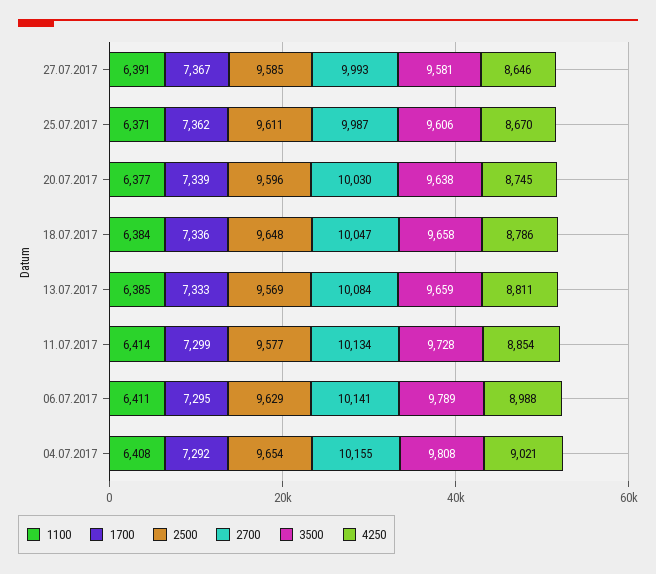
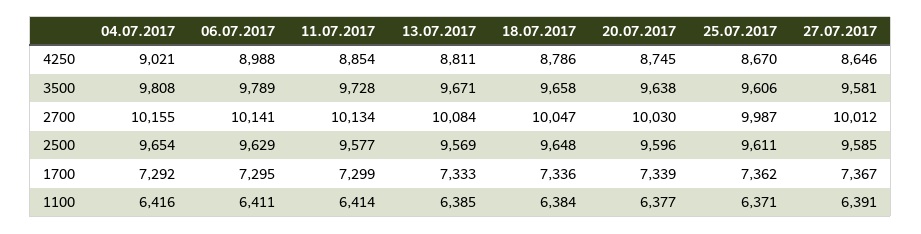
  {
    "1100": {
      "27.07.2017": 6391,
      "25.07.2017": 6371,
      "20.07.2017": 6377,
      "18.07.2017": 6384,
      "13.07.2017": 6385,
      "11.07.2017": 6414,
      "06.07.2017": 6411,
-     "04.07.2017": 6408
+     "04.07.2017": 6416
    },
    "1700": {
      "27.07.2017": 7367,
      "25.07.2017": 7362,
      "20.07.2017": 7339,
      "18.07.2017": 7336,
      "13.07.2017": 7333,
      "11.07.2017": 7299,
      "06.07.2017": 7295,
      "04.07.2017": 7292
    },
    "2500": {
      "27.07.2017": 9585,
      "25.07.2017": 9611,
      "20.07.2017": 9596,
      "18.07.2017": 9648,
      "13.07.2017": 9569,
      "11.07.2017": 9577,
      "06.07.2017": 9629,
      "04.07.2017": 9654
    },
    "2700": {
-     "27.07.2017": 9993,
+     "27.07.2017": 10012,
      "25.07.2017": 9987,
      "20.07.2017": 10030,
      "18.07.2017": 10047,
      "13.07.2017": 10084,
      "11.07.2017": 10134,
      "06.07.2017": 10141,
      "04.07.2017": 10155
    },
    "3500": {
      "27.07.2017": 9581,
      "25.07.2017": 9606,
      "20.07.2017": 9638,
      "18.07.2017": 9658,
-     "13.07.2017": 9659,
+     "13.07.2017": 9671,
      "11.07.2017": 9728,
      "06.07.2017": 9789,
      "04.07.2017": 9808
    },
    "4250": {
      "27.07.2017": 8646,
      "25.07.2017": 8670,
      "20.07.2017": 8745,
      "18.07.2017": 8786,
      "13.07.2017": 8811,
      "11.07.2017": 8854,
      "06.07.2017": 8988,
      "04.07.2017": 9021
    }
  }

